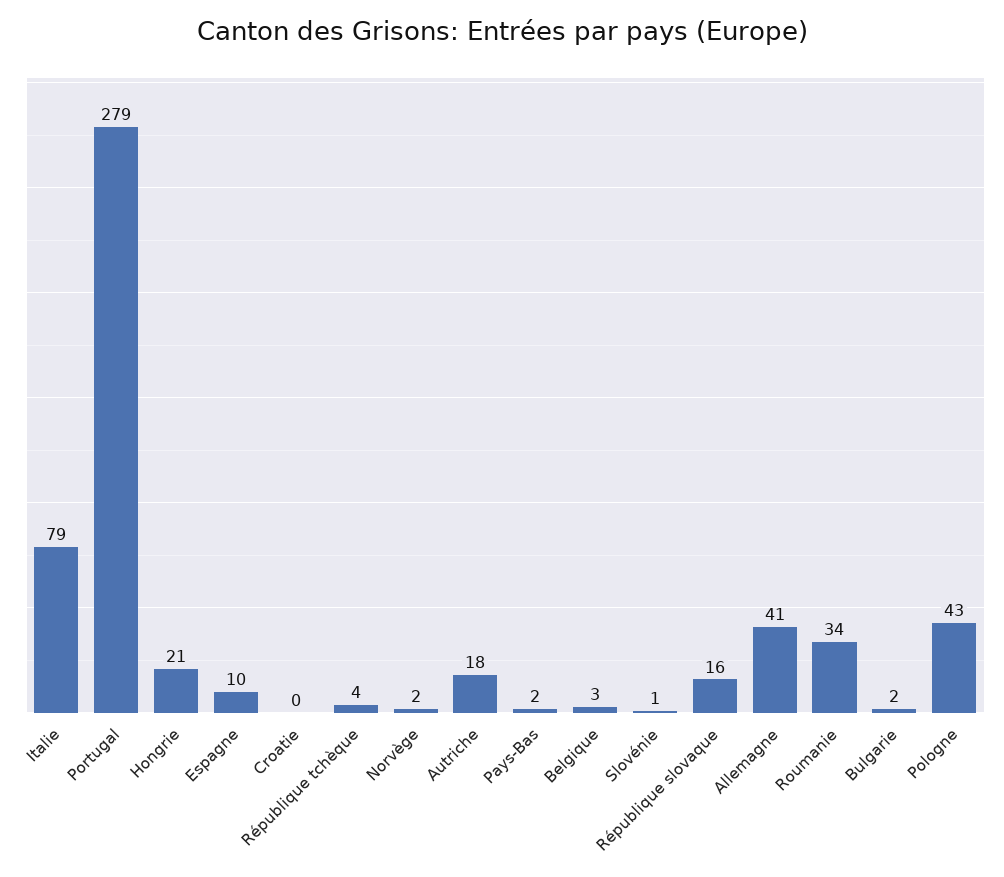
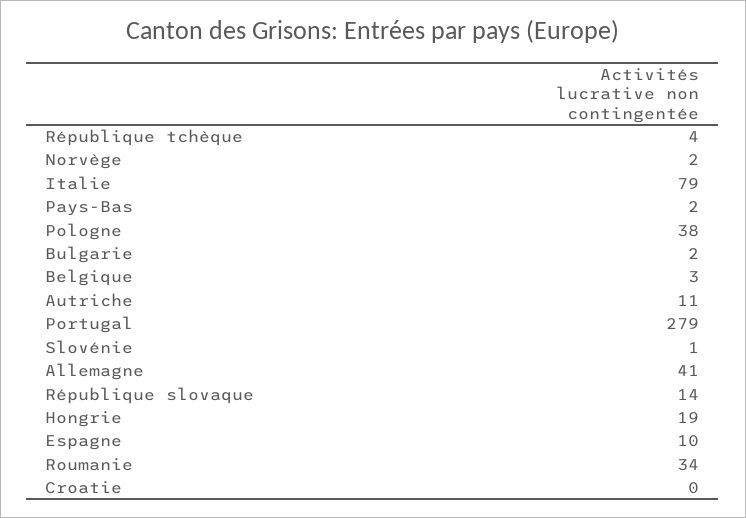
  {
    "Italie": 79,
    "Portugal": 279,
-   "Hongrie": 21,
+   "Hongrie": 19,
    "Espagne": 10,
    "Croatie": 0,
    "République tchèque": 4,
    "Norvège": 2,
-   "Autriche": 18,
+   "Autriche": 11,
    "Pays-Bas": 2,
    "Belgique": 3,
    "Slovénie": 1,
-   "République slovaque": 16,
+   "République slovaque": 14,
    "Allemagne": 41,
    "Roumanie": 34,
    "Bulgarie": 2,
-   "Pologne": 43
+   "Pologne": 38
  }

